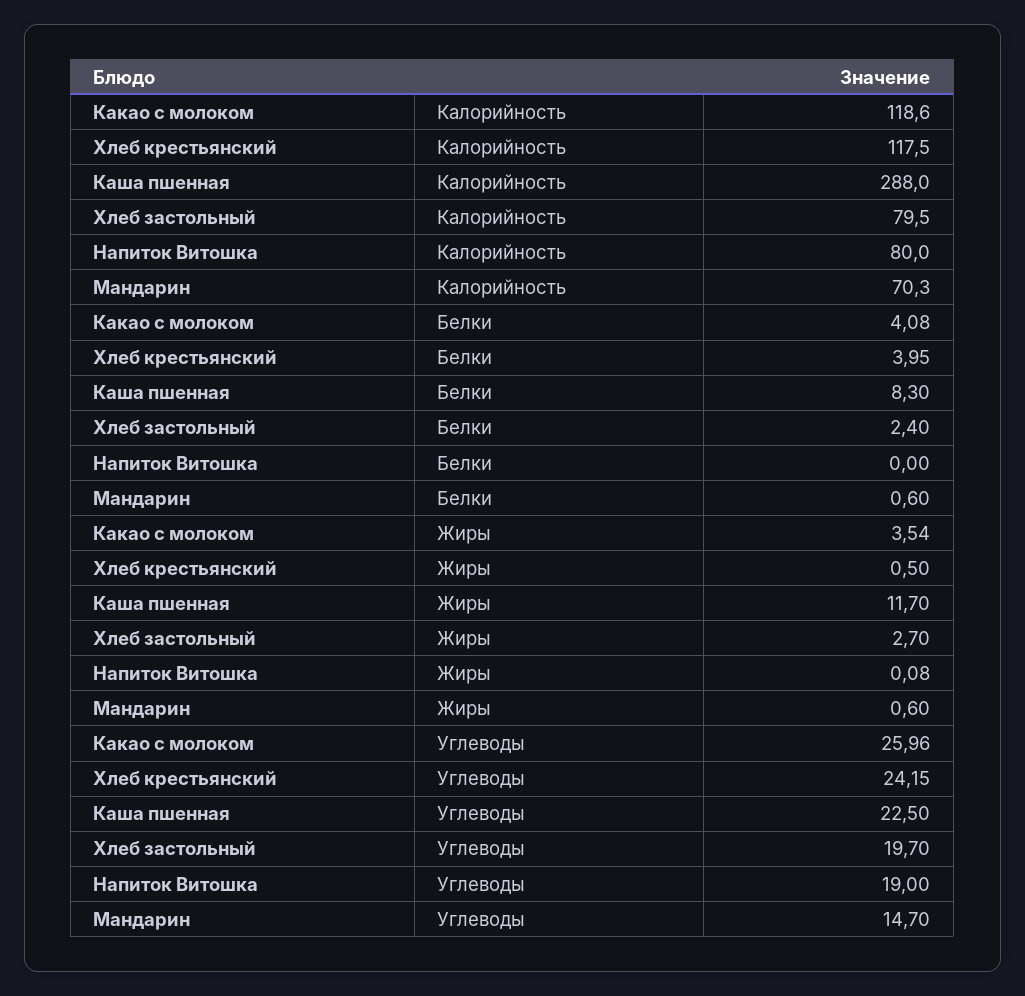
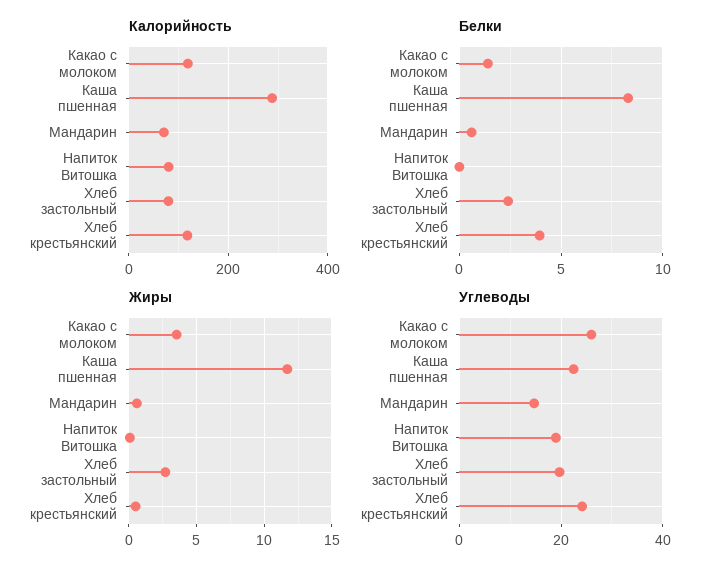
  {
    "Калорийность": {
      "Какао с молоком": 118.6,
      "Хлеб крестьянский": 117.5,
      "Каша пшенная": 288,
      "Хлеб застольный": 79.5,
      "Напиток Витошка": 80,
      "Мандарин": 70.3
    },
    "Белки": {
-     "Какао с молоком": 4.08,
+     "Какао с молоком": 1.5,
      "Хлеб крестьянский": 3.95,
      "Каша пшенная": 8.3,
      "Хлеб застольный": 2.4,
      "Напиток Витошка": 0,
      "Мандарин": 0.6
    },
    "Жиры": {
      "Какао с молоком": 3.54,
      "Хлеб крестьянский": 0.5,
      "Каша пшенная": 11.7,
      "Хлеб застольный": 2.7,
      "Напиток Витошка": 0.08,
      "Мандарин": 0.6
    },
    "Углеводы": {
      "Какао с молоком": 25.96,
      "Хлеб крестьянский": 24.15,
      "Каша пшенная": 22.5,
      "Хлеб застольный": 19.7,
      "Напиток Витошка": 19,
      "Мандарин": 14.7
    }
  }

